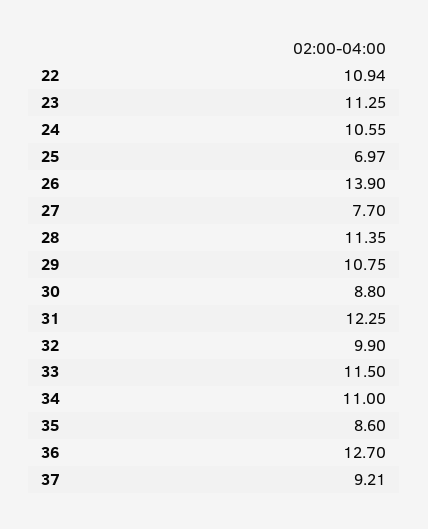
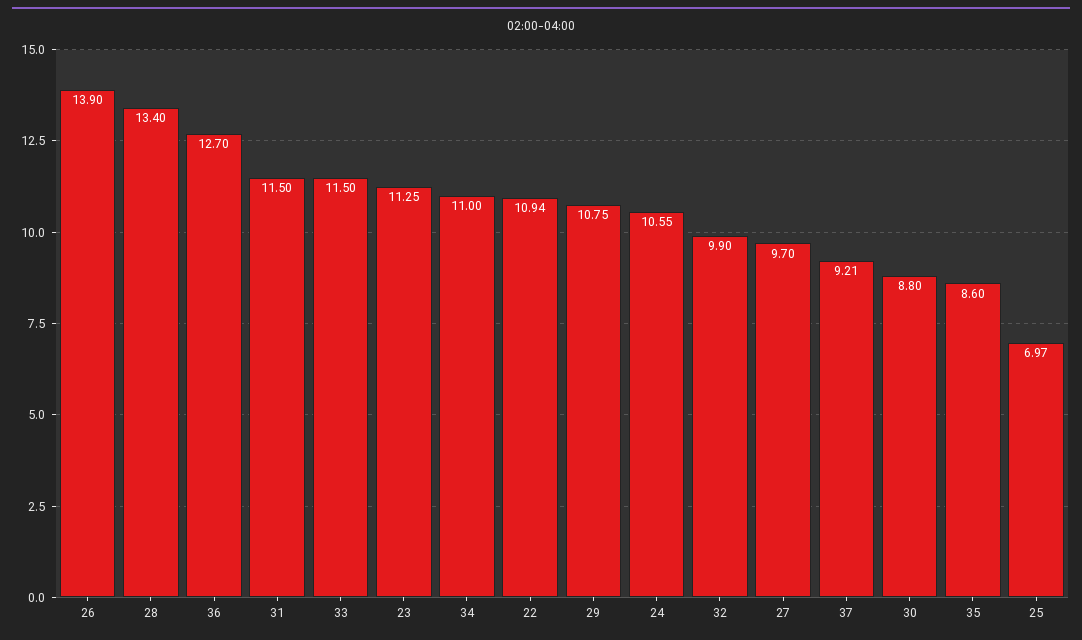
  {
    "22": 10.94,
    "23": 11.25,
    "24": 10.55,
    "25": 6.97,
    "26": 13.9,
-   "27": 7.7,
+   "27": 9.7,
-   "28": 11.35,
+   "28": 13.4,
    "29": 10.75,
    "30": 8.8,
-   "31": 12.25,
+   "31": 11.5,
    "32": 9.9,
    "33": 11.5,
    "34": 11,
    "35": 8.6,
    "36": 12.7,
    "37": 9.21
  }

